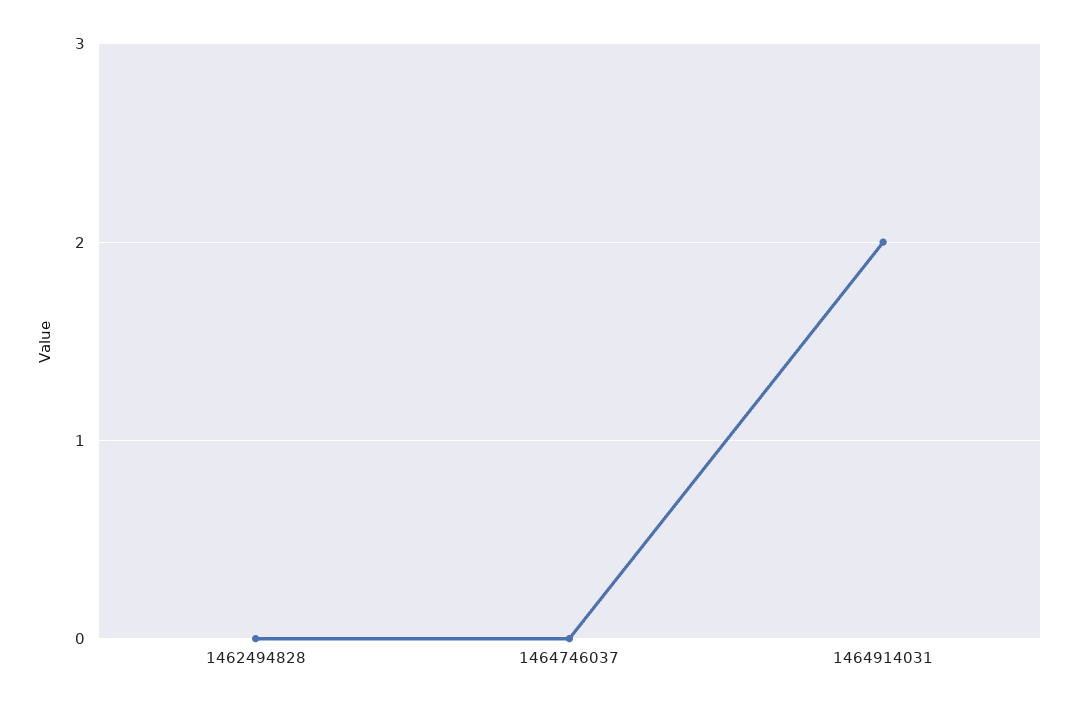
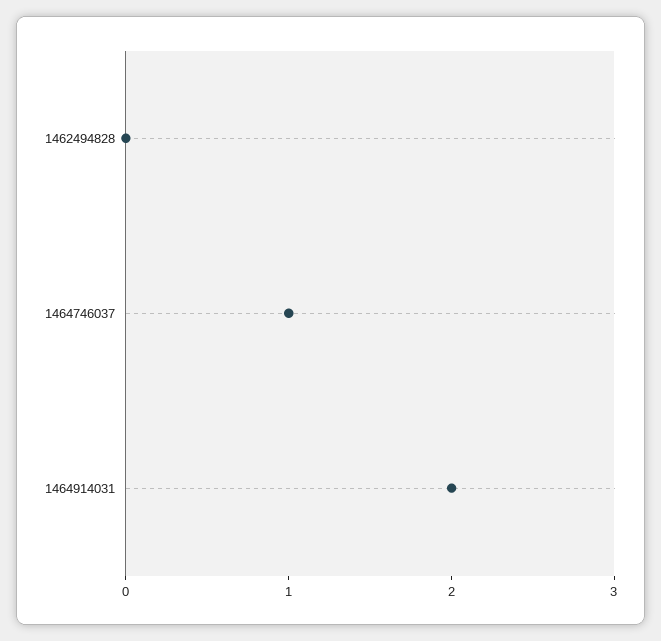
  {
    "1462494828": 0,
-   "1464746037": 0,
+   "1464746037": 1,
    "1464914031": 2
  }

